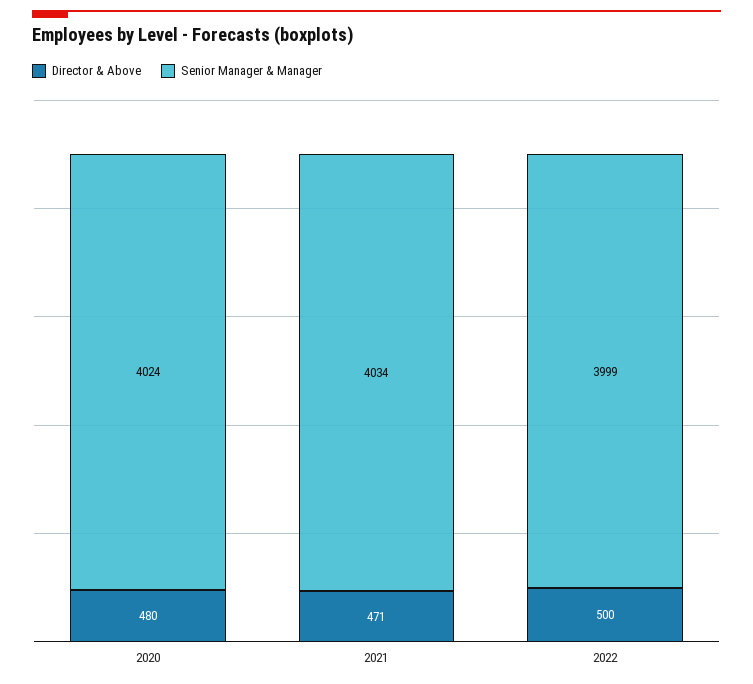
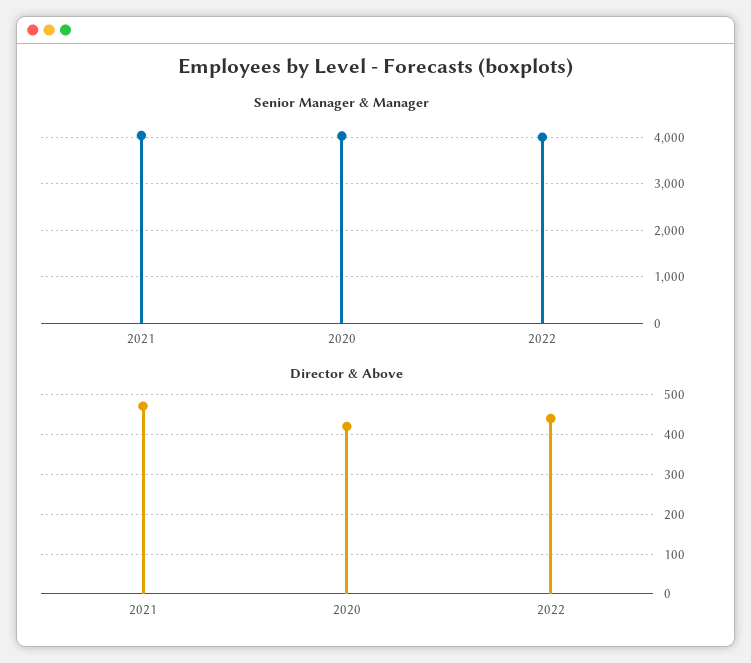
  {
    "Director & Above": {
-     "2020": 480,
+     "2020": 420,
      "2021": 471,
-     "2022": 500
+     "2022": 440
    },
    "Senior Manager & Manager": {
      "2020": 4024,
      "2021": 4034,
      "2022": 3999
    }
  }

